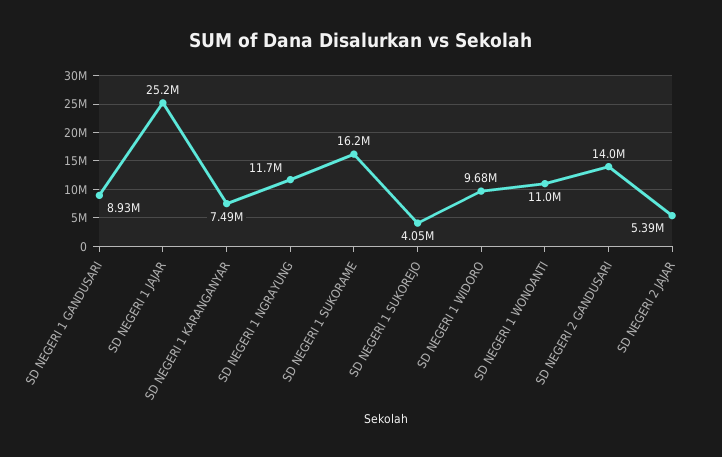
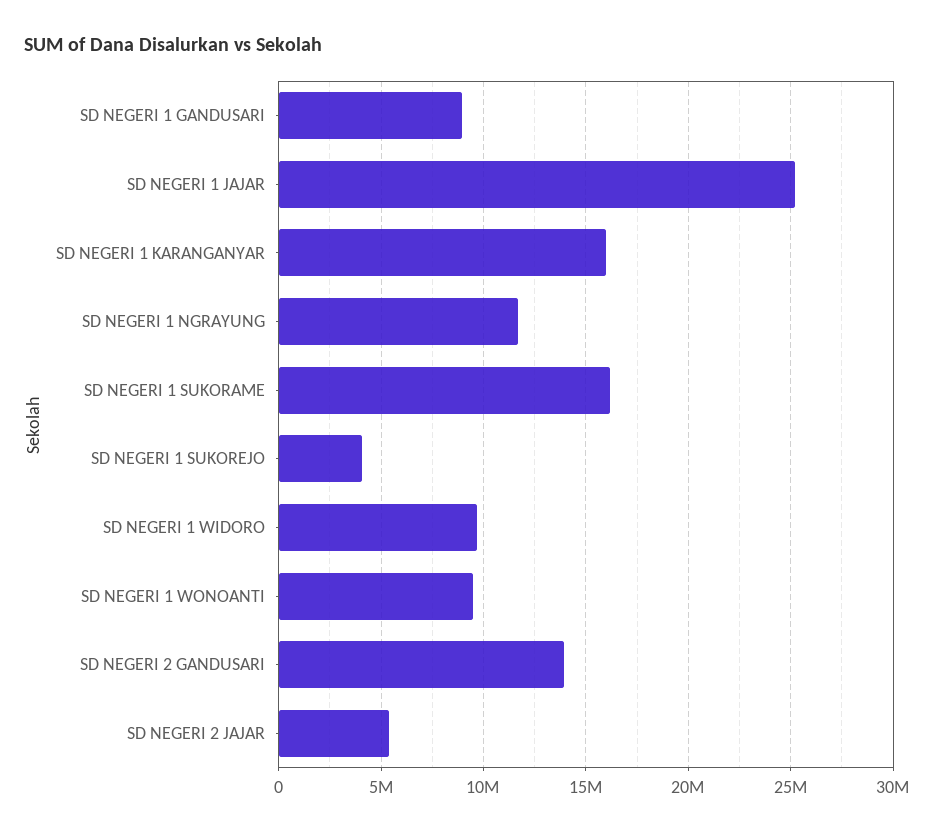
  {
    "SD NEGERI 1 GANDUSARI": 8930000,
    "SD NEGERI 1 JAJAR": 25200000,
-   "SD NEGERI 1 KARANGANYAR": 7490000,
+   "SD NEGERI 1 KARANGANYAR": 16000000,
    "SD NEGERI 1 NGRAYUNG": 11700000,
    "SD NEGERI 1 SUKORAME": 16200000,
    "SD NEGERI 1 SUKOREJO": 4050000,
    "SD NEGERI 1 WIDORO": 9680000,
-   "SD NEGERI 1 WONOANTI": 11000000,
+   "SD NEGERI 1 WONOANTI": 9500000,
    "SD NEGERI 2 GANDUSARI": 14000000,
    "SD NEGERI 2 JAJAR": 5390000
  }

